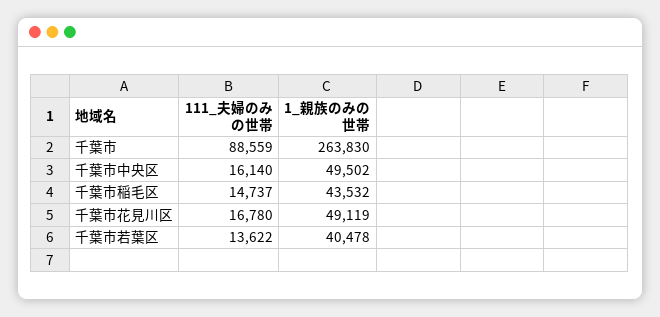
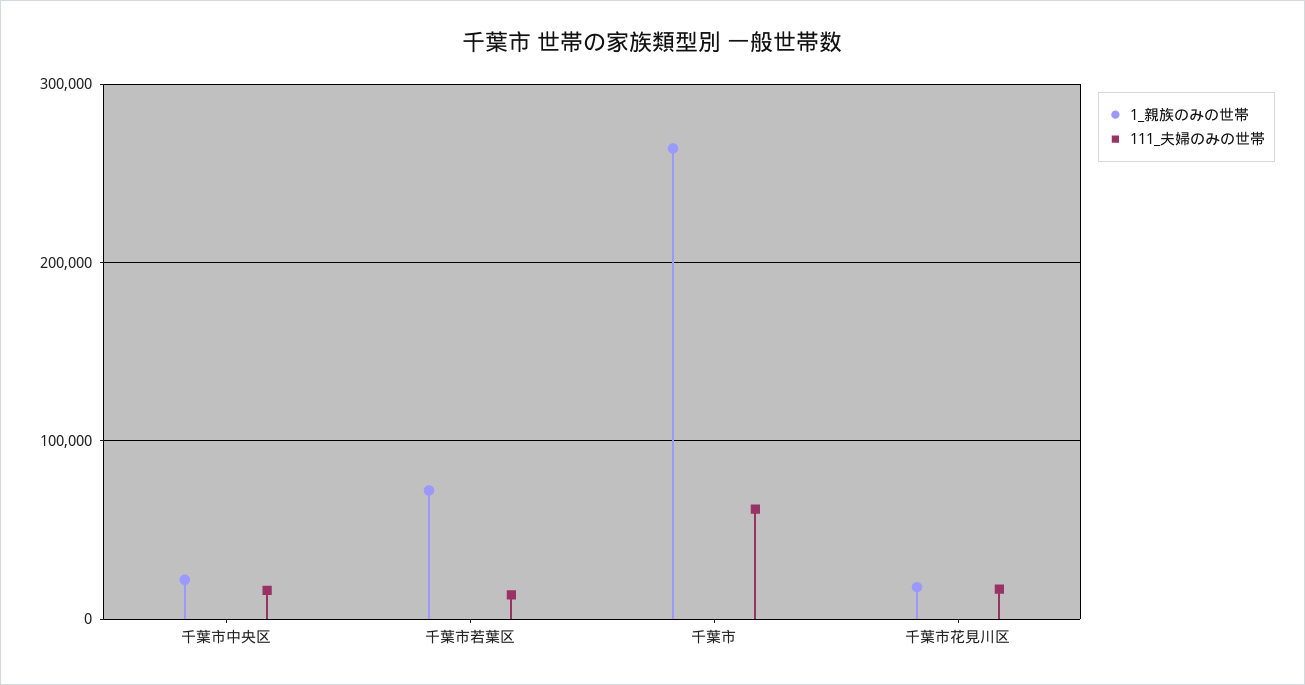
  {
    "111_夫婦のみの世帯": {
-     "千葉市": 88559,
+     "千葉市": 60000,
      "千葉市中央区": 16140,
-     "千葉市稲毛区": 14737,
      "千葉市花見川区": 16780,
      "千葉市若葉区": 13622
    },
    "1_親族のみの世帯": {
      "千葉市": 263830,
-     "千葉市中央区": 49502,
+     "千葉市中央区": 20000,
-     "千葉市稲毛区": 43532,
-     "千葉市花見川区": 49119,
+     "千葉市花見川区": 20000,
-     "千葉市若葉区": 40478
+     "千葉市若葉区": 70000
    }
  }

